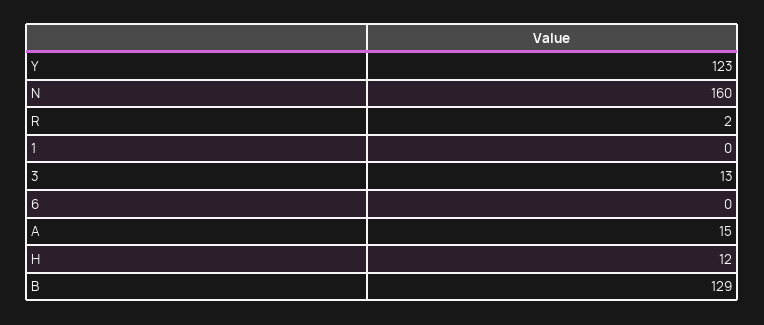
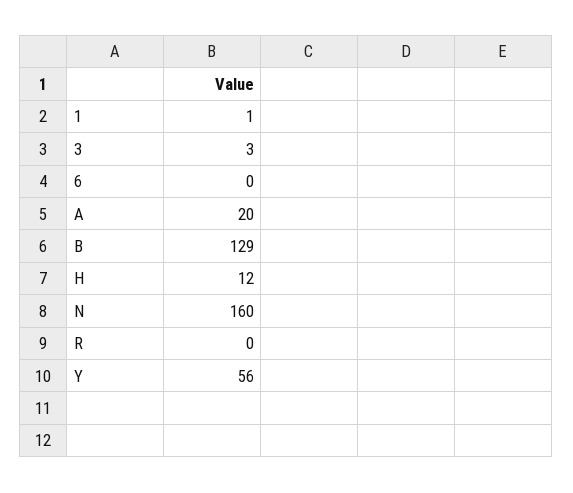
  {
-   "Y": 123,
+   "Y": 56,
    "N": 160,
-   "R": 2,
+   "R": 0,
-   "1": 0,
+   "1": 1,
-   "3": 13,
+   "3": 3,
    "6": 0,
-   "A": 15,
+   "A": 20,
    "H": 12,
    "B": 129
  }

